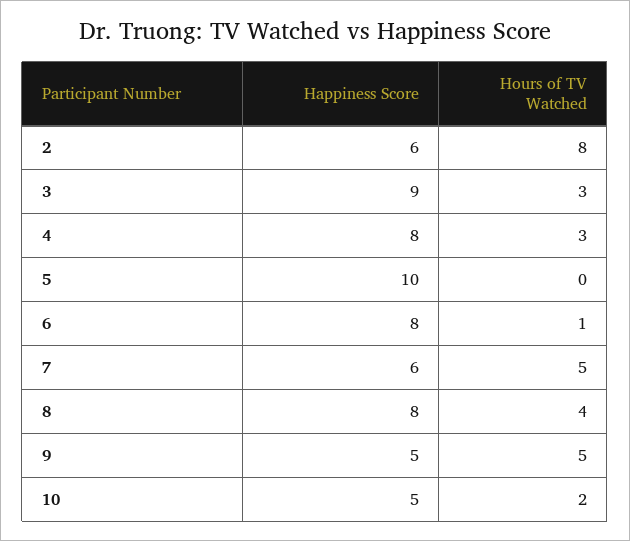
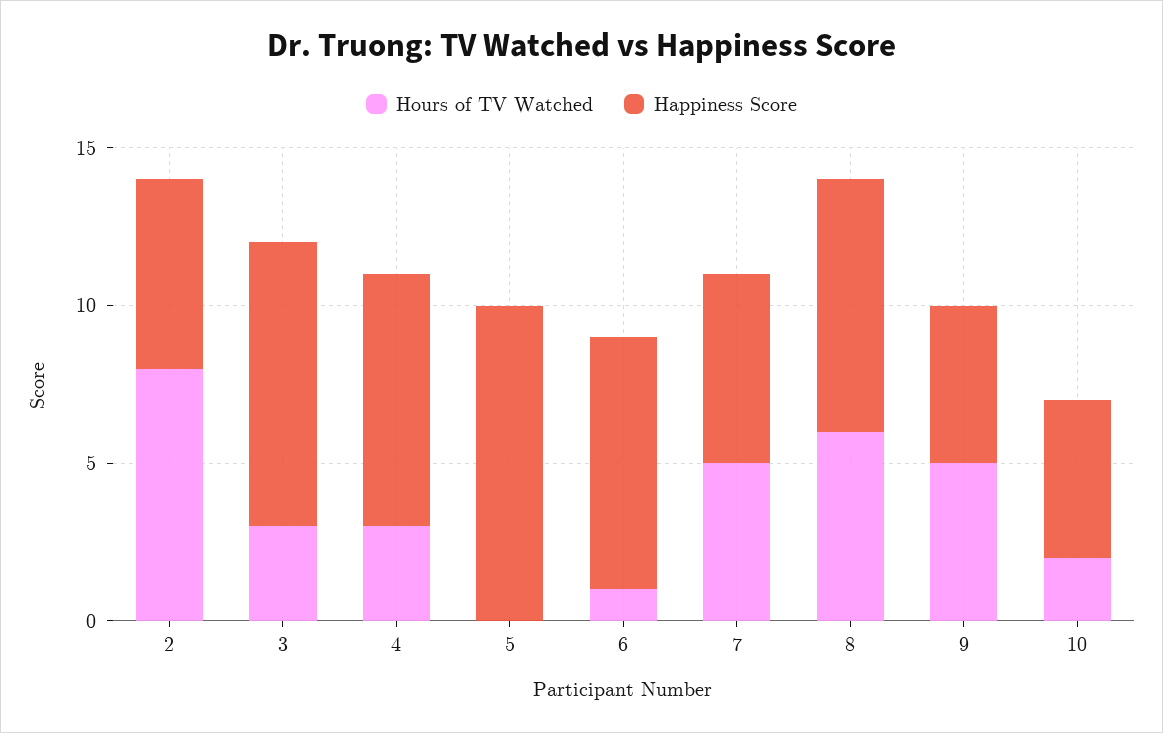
  {
    "Happiness Score": {
      "2": 6,
      "3": 9,
      "4": 8,
      "5": 10,
      "6": 8,
      "7": 6,
      "8": 8,
      "9": 5,
      "10": 5
    },
    "Hours of TV Watched": {
      "2": 8,
      "3": 3,
      "4": 3,
      "5": 0,
      "6": 1,
      "7": 5,
-     "8": 4,
+     "8": 6,
      "9": 5,
      "10": 2
    }
  }

